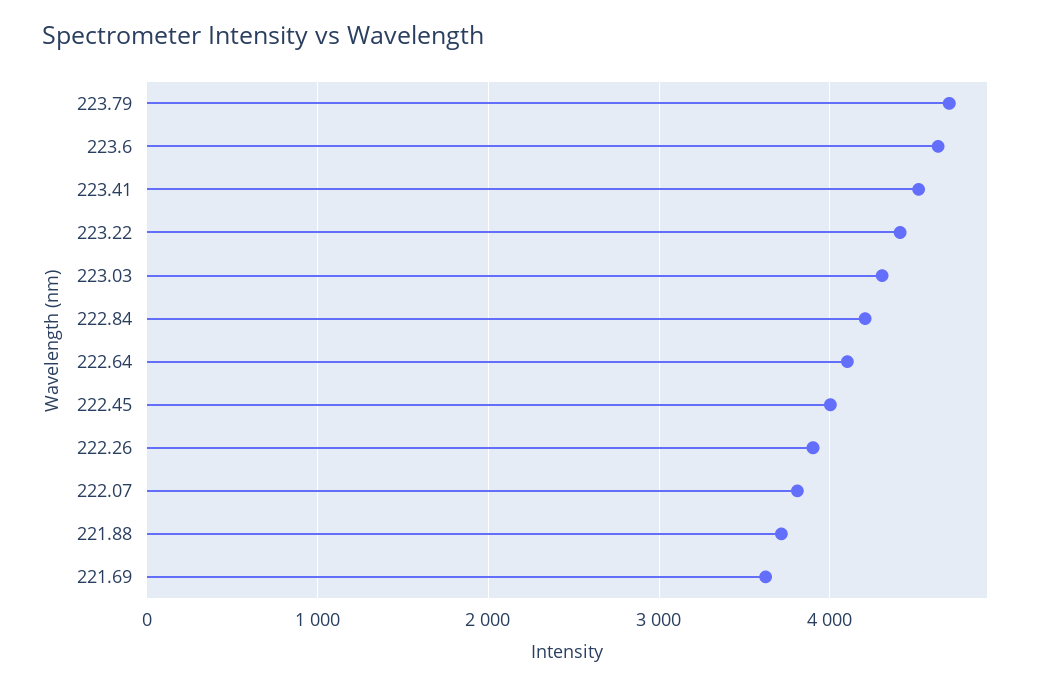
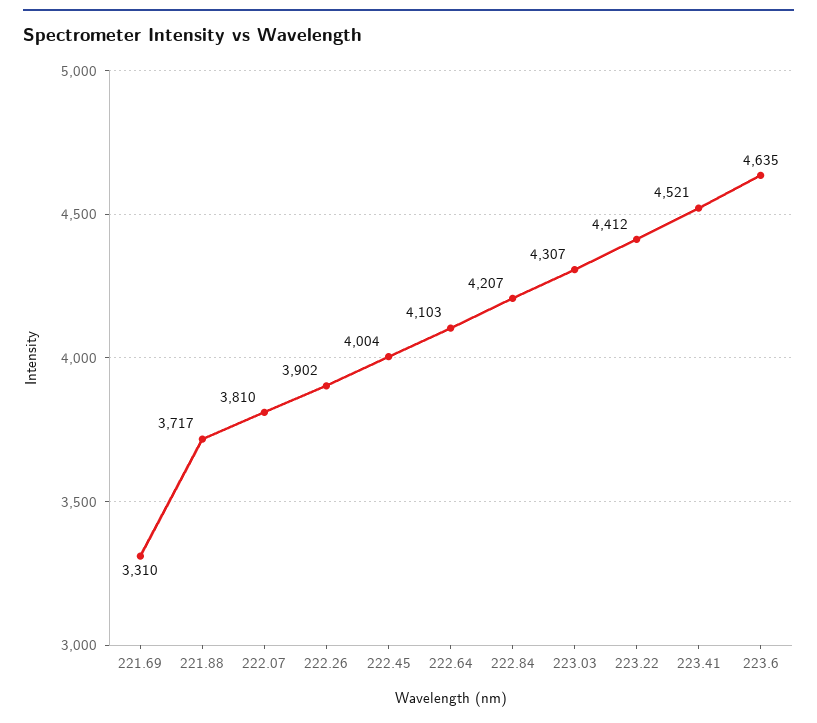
  {
-   "223.79": 4700,
    "223.6": 4635,
    "223.41": 4521,
    "223.22": 4412,
    "223.03": 4307,
    "222.84": 4207,
    "222.64": 4103,
    "222.45": 4004,
    "222.26": 3902,
    "222.07": 3810,
    "221.88": 3717,
-   "221.69": 3600
+   "221.69": 3310
  }

